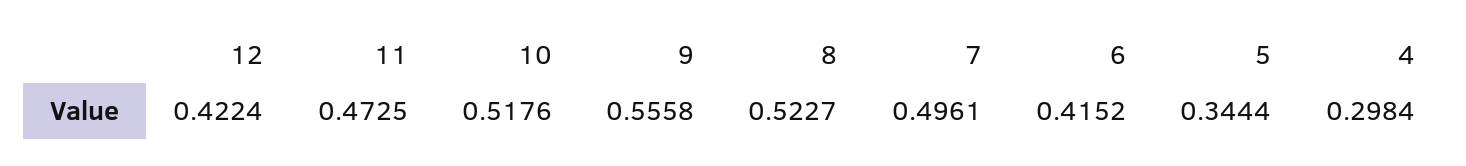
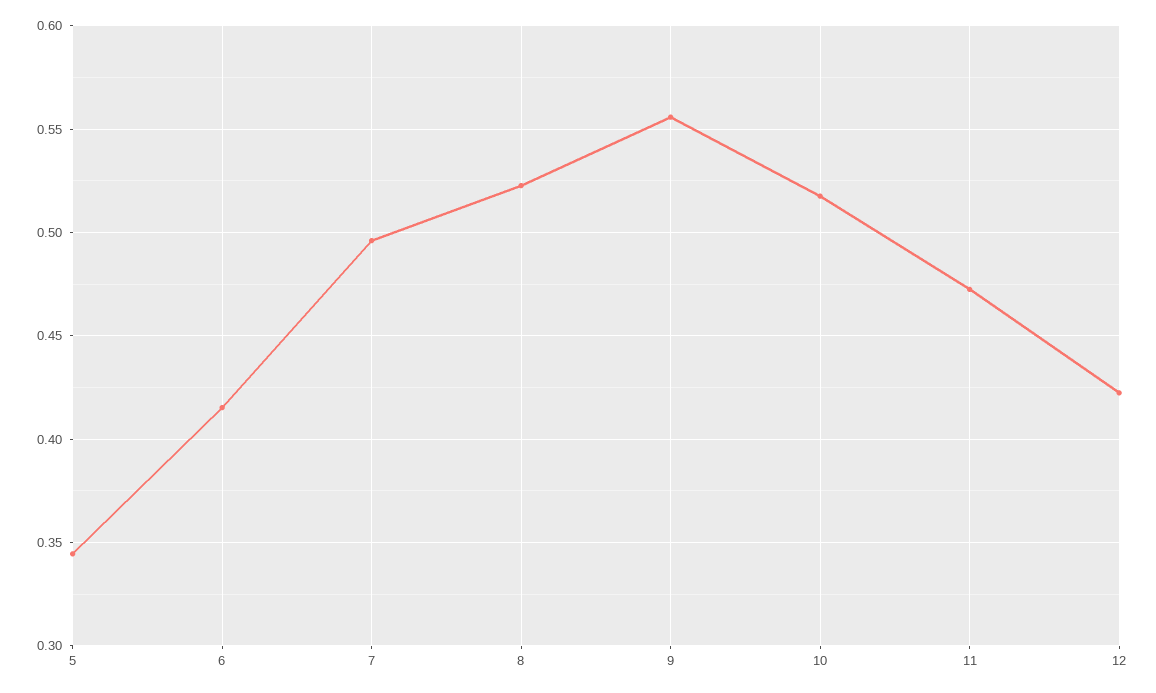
  {
    "12": 0.4224,
    "11": 0.4725,
    "10": 0.5176,
    "9": 0.5558,
    "8": 0.5227,
    "7": 0.4961,
    "6": 0.4152,
-   "5": 0.3444,
+   "5": 0.3444
-   "4": 0.2984
  }

